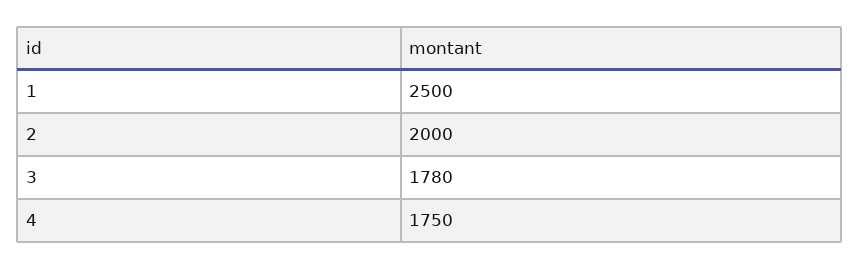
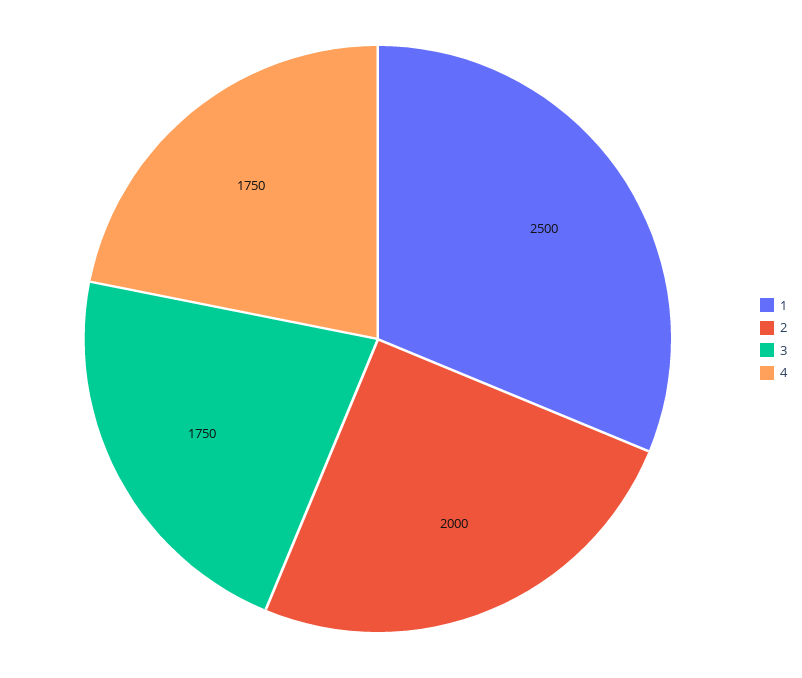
  {
    "1": 2500,
    "2": 2000,
-   "3": 1780,
+   "3": 1750,
    "4": 1750
  }

